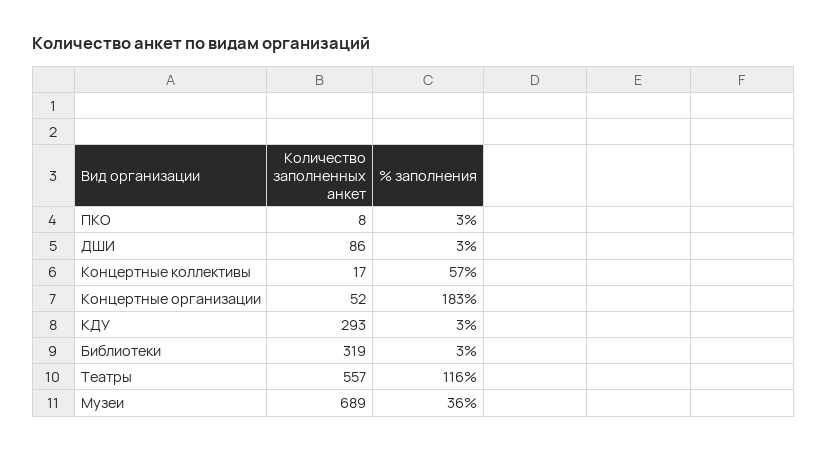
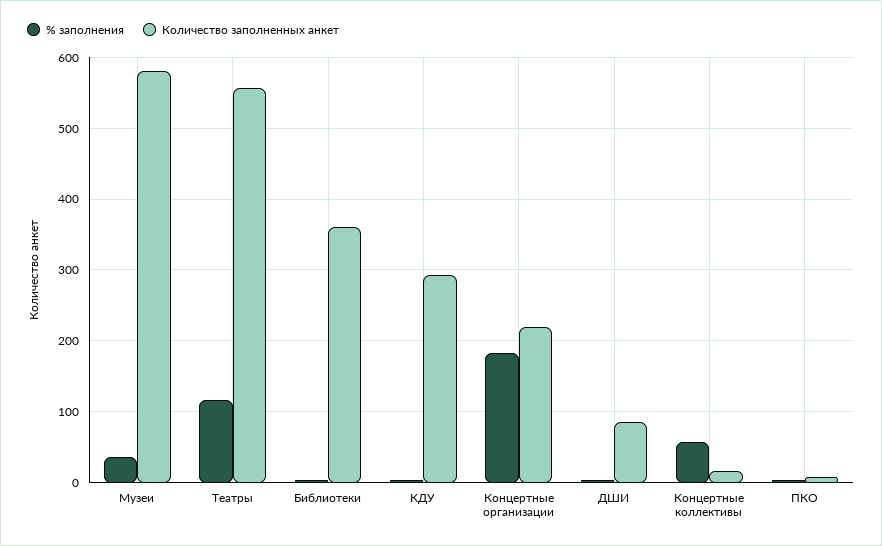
  {
    "Количество заполненных анкет": {
      "ПКО": 8,
      "ДШИ": 86,
      "Концертные коллективы": 17,
-     "Концертные организации": 52,
+     "Концертные организации": 220,
      "КДУ": 293,
-     "Библиотеки": 319,
+     "Библиотеки": 360,
      "Театры": 557,
-     "Музеи": 689
+     "Музеи": 580
    },
    "% заполнения": {
      "ПКО": 3,
      "ДШИ": 3,
      "Концертные коллективы": 57,
      "Концертные организации": 183,
      "КДУ": 3,
      "Библиотеки": 3,
      "Театры": 116,
      "Музеи": 36
    }
  }

